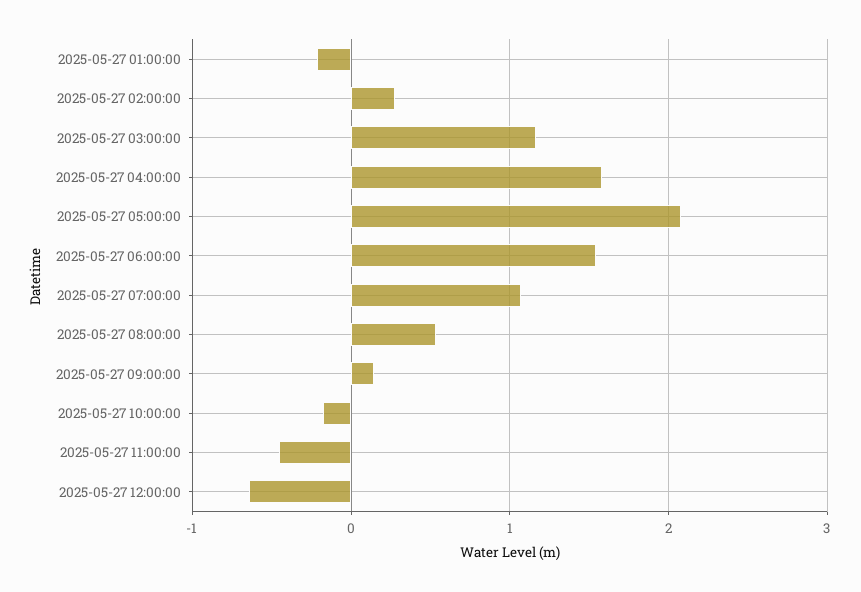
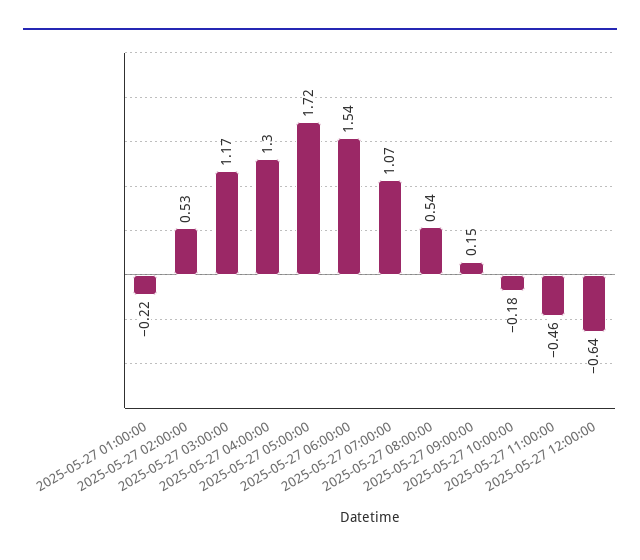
  {
    "2025-05-27 01:00:00": -0.22,
-   "2025-05-27 02:00:00": 0.3,
+   "2025-05-27 02:00:00": 0.53,
    "2025-05-27 03:00:00": 1.17,
-   "2025-05-27 04:00:00": 1.6,
+   "2025-05-27 04:00:00": 1.3,
-   "2025-05-27 05:00:00": 2.1,
+   "2025-05-27 05:00:00": 1.72,
    "2025-05-27 06:00:00": 1.54,
    "2025-05-27 07:00:00": 1.07,
    "2025-05-27 08:00:00": 0.54,
    "2025-05-27 09:00:00": 0.15,
    "2025-05-27 10:00:00": -0.18,
    "2025-05-27 11:00:00": -0.46,
    "2025-05-27 12:00:00": -0.64
  }

